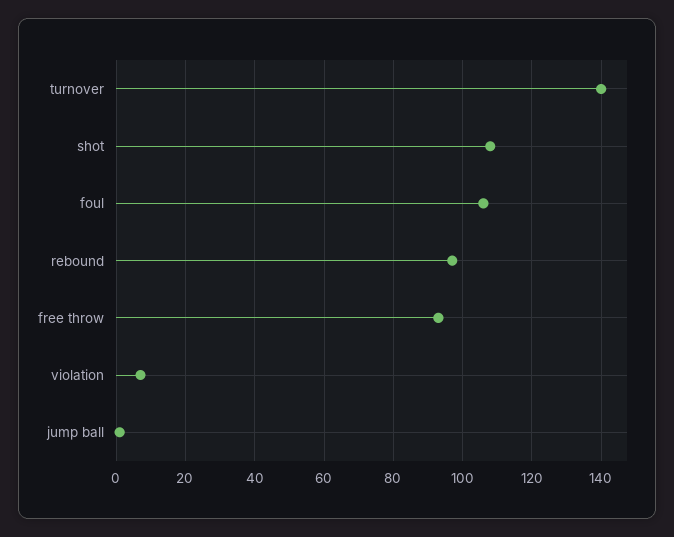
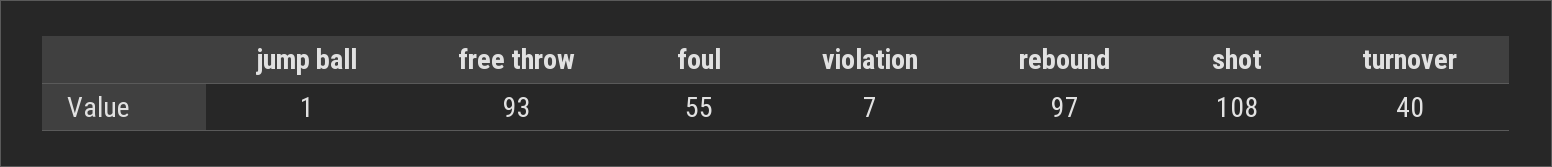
  {
-   "turnover": 140,
+   "turnover": 40,
    "shot": 108,
-   "foul": 105,
+   "foul": 55,
    "rebound": 97,
    "free throw": 93,
    "violation": 7,
    "jump ball": 1
  }

